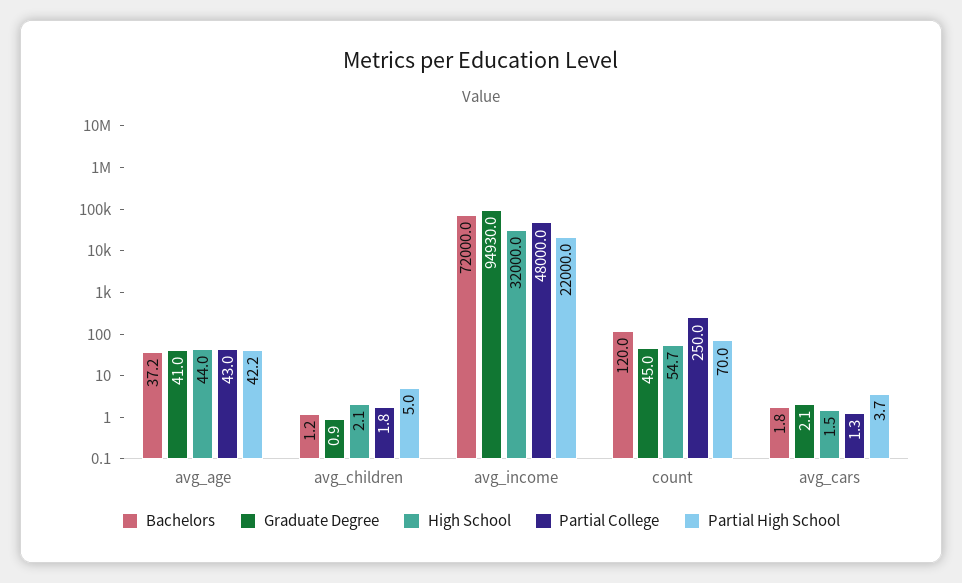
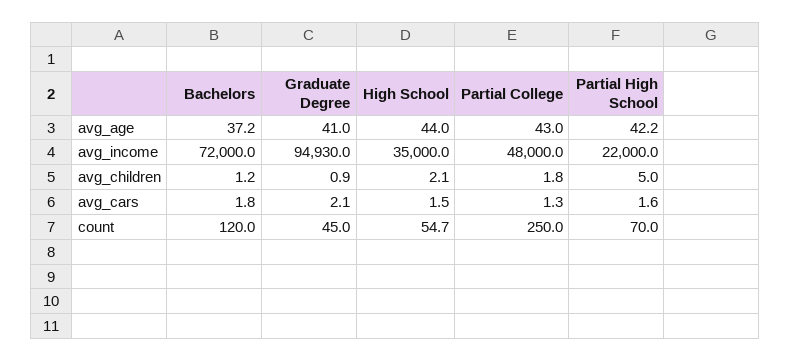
  {
    "Bachelors": {
      "avg_age": 37.2,
      "avg_children": 1.2,
      "avg_income": 72000,
      "count": 120,
      "avg_cars": 1.8
    },
    "Graduate Degree": {
      "avg_age": 41,
      "avg_children": 0.9,
      "avg_income": 94930,
      "count": 45,
      "avg_cars": 2.1
    },
    "High School": {
      "avg_age": 44,
      "avg_children": 2.1,
-     "avg_income": 32000,
+     "avg_income": 35000,
      "count": 54.7,
      "avg_cars": 1.5
    },
    "Partial College": {
      "avg_age": 43,
      "avg_children": 1.8,
      "avg_income": 48000,
      "count": 250,
      "avg_cars": 1.3
    },
    "Partial High School": {
      "avg_age": 42.2,
      "avg_children": 5,
      "avg_income": 22000,
      "count": 70,
-     "avg_cars": 3.7
+     "avg_cars": 1.6
    }
  }

